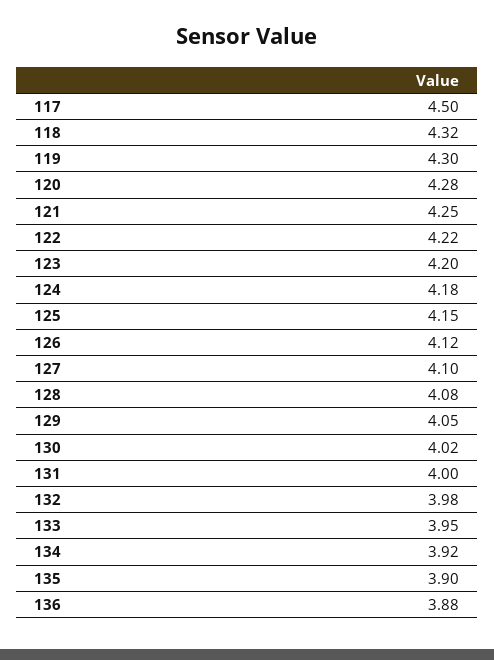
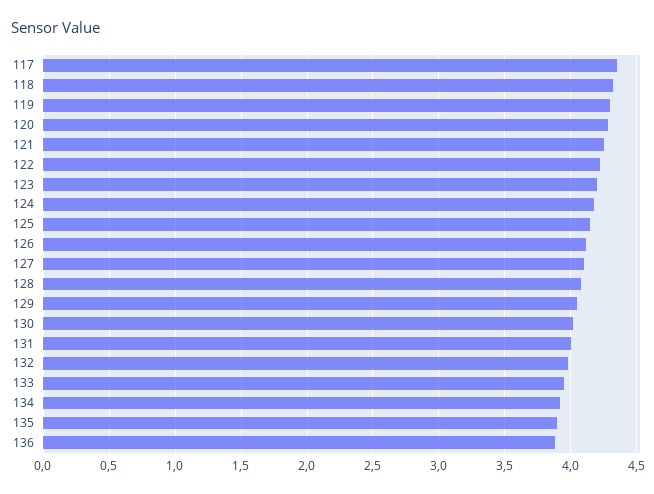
  {
-   "117": 4.5,
+   "117": 4.35,
    "118": 4.32,
    "119": 4.3,
    "120": 4.28,
    "121": 4.25,
    "122": 4.22,
    "123": 4.2,
    "124": 4.18,
    "125": 4.15,
    "126": 4.12,
    "127": 4.1,
    "128": 4.08,
    "129": 4.05,
    "130": 4.02,
    "131": 4,
    "132": 3.98,
    "133": 3.95,
    "134": 3.92,
    "135": 3.9,
    "136": 3.88
  }

